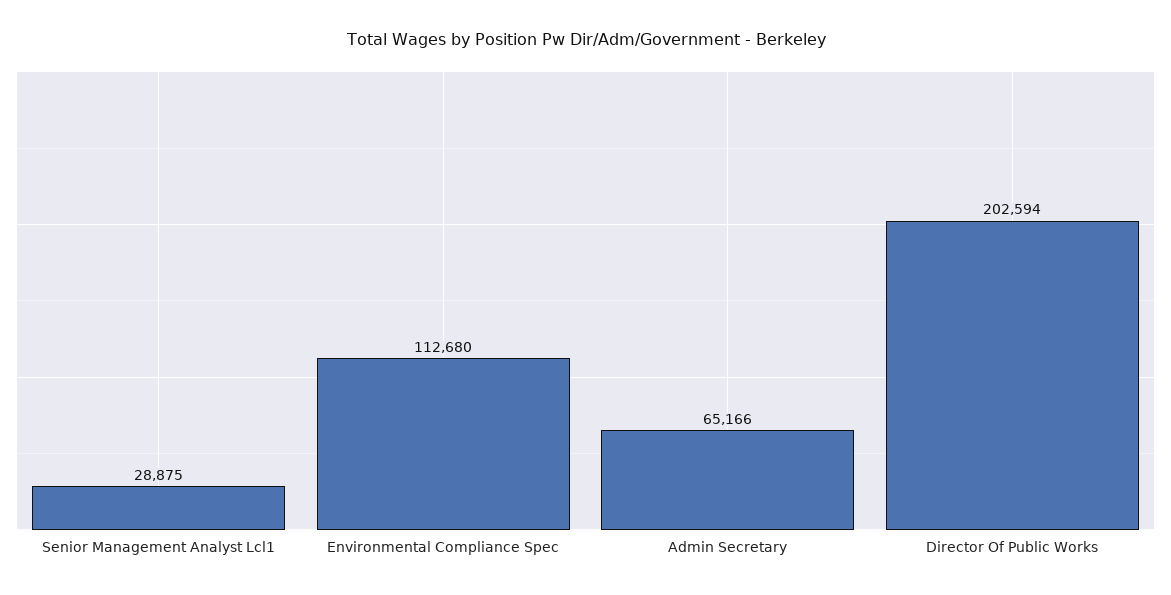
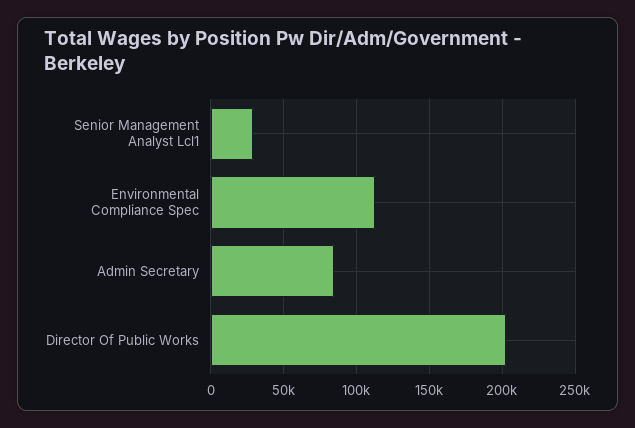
  {
    "Senior Management Analyst Lcl1": 28875,
    "Environmental Compliance Spec": 112680,
-   "Admin Secretary": 65166,
+   "Admin Secretary": 85000,
    "Director Of Public Works": 202594
  }

